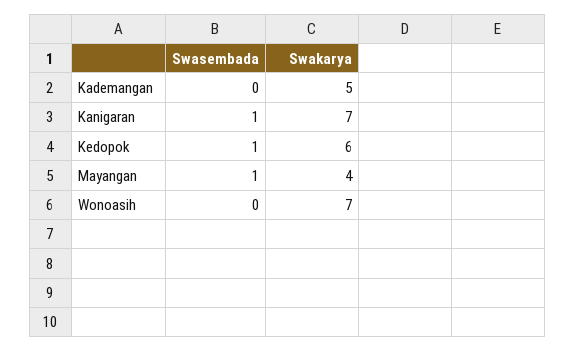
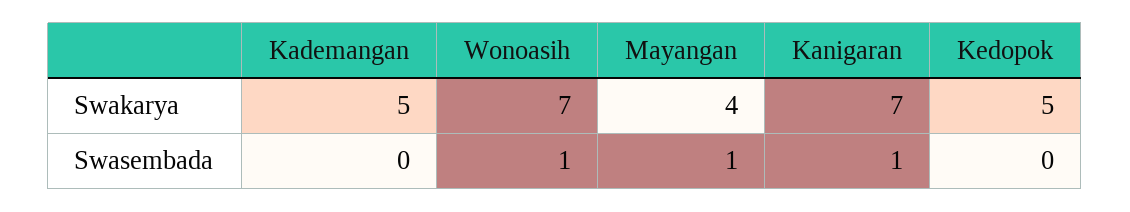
  {
    "Swasembada": {
      "Kademangan": 0,
      "Kanigaran": 1,
-     "Kedopok": 1,
+     "Kedopok": 0,
      "Mayangan": 1,
-     "Wonoasih": 0
+     "Wonoasih": 1
    },
    "Swakarya": {
      "Kademangan": 5,
      "Kanigaran": 7,
-     "Kedopok": 6,
+     "Kedopok": 5,
      "Mayangan": 4,
      "Wonoasih": 7
    }
  }

